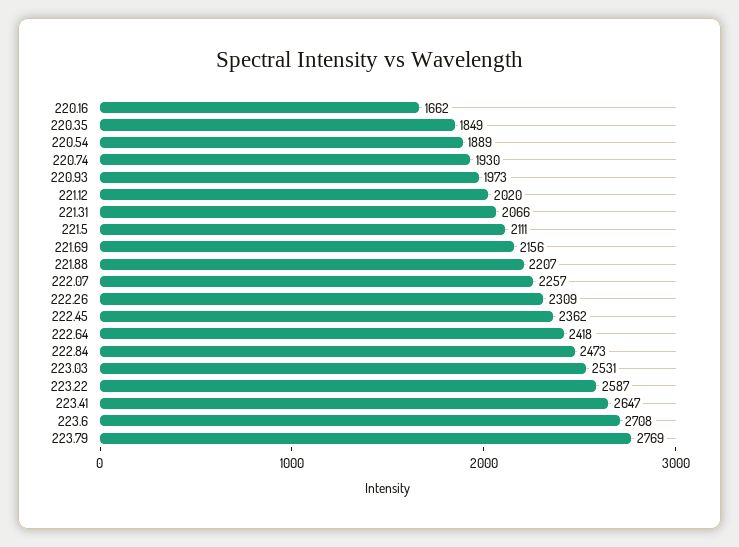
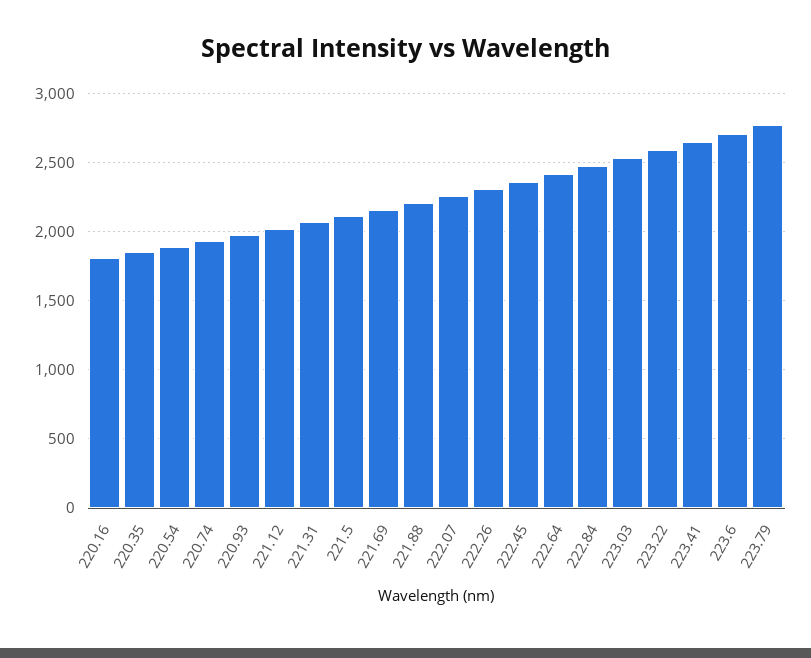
  {
-   "220.16": 1662,
+   "220.16": 1800,
    "220.35": 1849,
    "220.54": 1889,
    "220.74": 1930,
    "220.93": 1973,
    "221.12": 2020,
    "221.31": 2066,
    "221.5": 2111,
    "221.69": 2156,
    "221.88": 2207,
    "222.07": 2257,
    "222.26": 2309,
    "222.45": 2362,
    "222.64": 2418,
    "222.84": 2473,
    "223.03": 2531,
    "223.22": 2587,
    "223.41": 2647,
    "223.6": 2708,
    "223.79": 2769
  }

